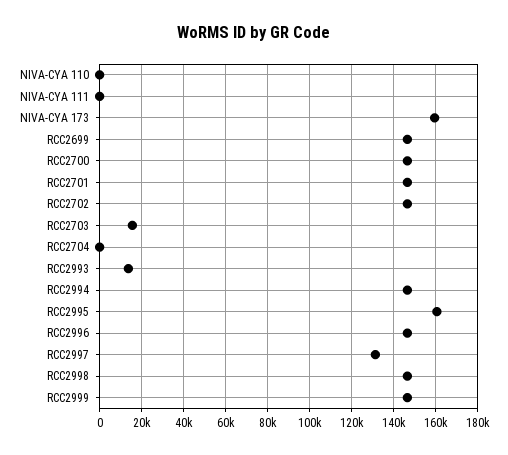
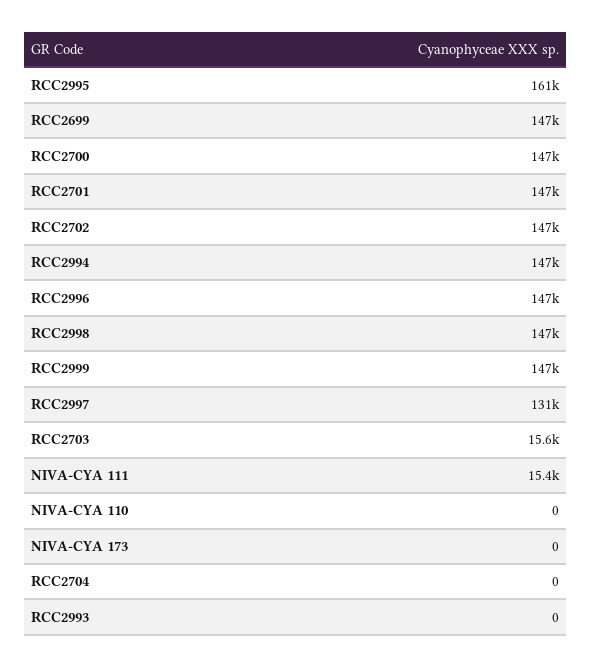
  {
    "NIVA-CYA 110": 0,
-   "NIVA-CYA 111": 0,
+   "NIVA-CYA 111": 15400,
-   "NIVA-CYA 173": 160000,
+   "NIVA-CYA 173": 0,
    "RCC2699": 147000,
    "RCC2700": 147000,
    "RCC2701": 147000,
    "RCC2702": 147000,
    "RCC2703": 15600,
    "RCC2704": 0,
-   "RCC2993": 15000,
+   "RCC2993": 0,
    "RCC2994": 147000,
    "RCC2995": 161000,
    "RCC2996": 147000,
    "RCC2997": 131000,
    "RCC2998": 147000,
    "RCC2999": 147000
  }

